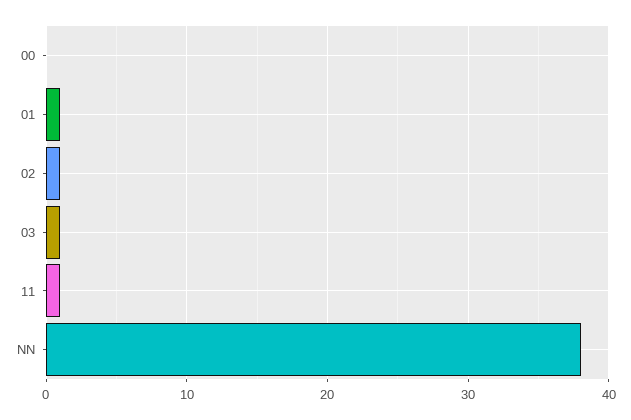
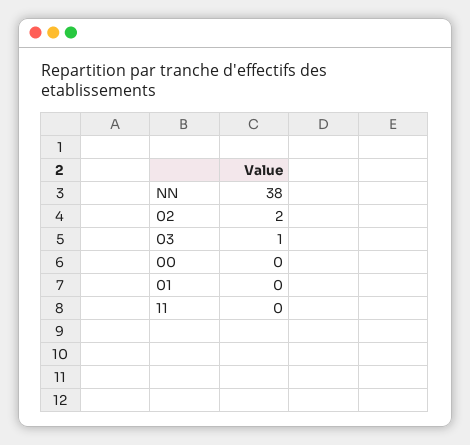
  {
    "00": 0,
-   "01": 1,
+   "01": 0,
-   "02": 1,
+   "02": 2,
    "03": 1,
-   "11": 1,
+   "11": 0,
    "NN": 38
  }

